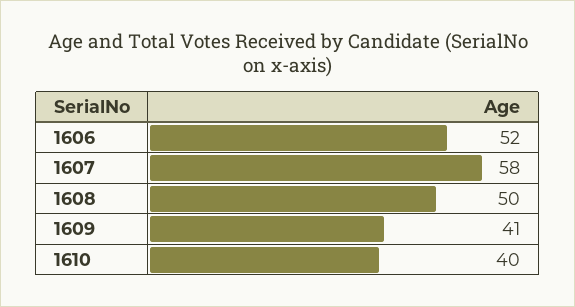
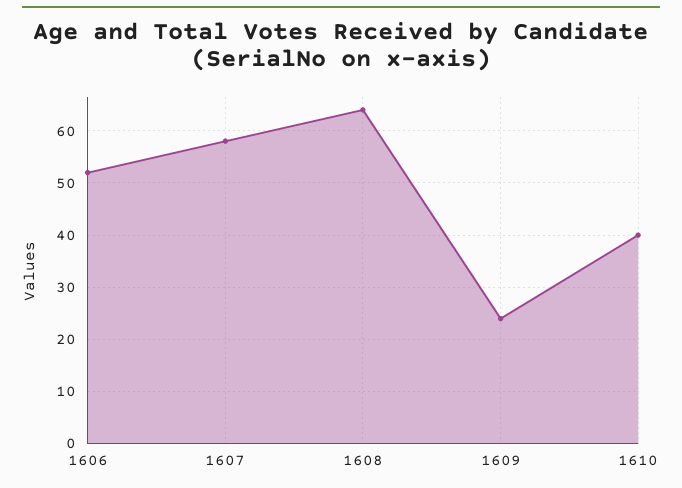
  {
    "1606": 52,
    "1607": 58,
-   "1608": 50,
+   "1608": 65,
-   "1609": 41,
+   "1609": 25,
    "1610": 40
  }

